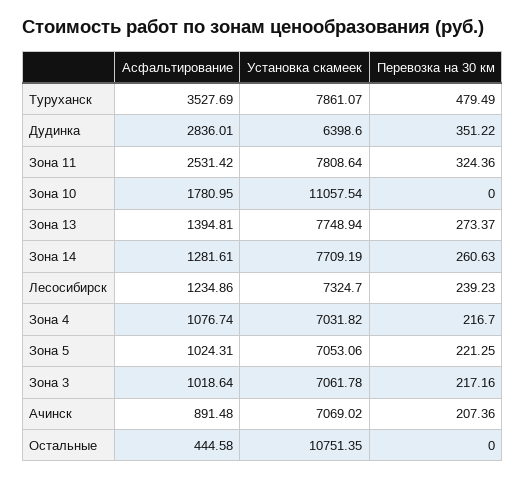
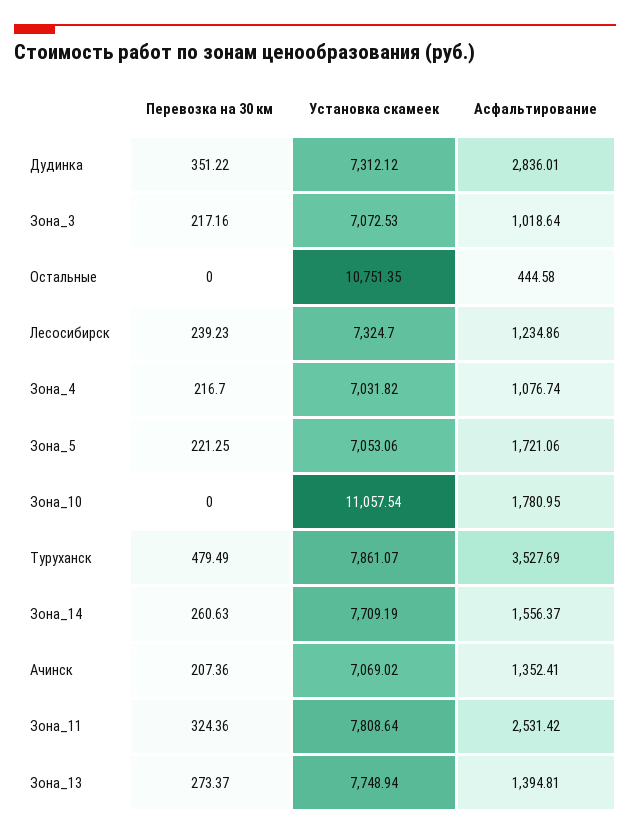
  {
    "Асфальтирование": {
      "Туруханск": 3527.69,
      "Дудинка": 2836.01,
      "Зона 11": 2531.42,
      "Зона 10": 1780.95,
      "Зона 13": 1394.81,
-     "Зона 14": 1281.61,
+     "Зона 14": 1556.37,
      "Лесосибирск": 1234.86,
      "Зона 4": 1076.74,
-     "Зона 5": 1024.31,
+     "Зона 5": 1721.06,
      "Зона 3": 1018.64,
-     "Ачинск": 891.48,
+     "Ачинск": 1352.41,
      "Остальные": 444.58
    },
    "Установка скамеек": {
      "Туруханск": 7861.07,
-     "Дудинка": 6398.6,
+     "Дудинка": 7312.12,
      "Зона 11": 7808.64,
      "Зона 10": 11057.54,
      "Зона 13": 7748.94,
      "Зона 14": 7709.19,
      "Лесосибирск": 7324.7,
      "Зона 4": 7031.82,
      "Зона 5": 7053.06,
-     "Зона 3": 7061.78,
+     "Зона 3": 7072.53,
      "Ачинск": 7069.02,
      "Остальные": 10751.35
    },
    "Перевозка на 30 км": {
      "Туруханск": 479.49,
      "Дудинка": 351.22,
      "Зона 11": 324.36,
      "Зона 10": 0,
      "Зона 13": 273.37,
      "Зона 14": 260.63,
      "Лесосибирск": 239.23,
      "Зона 4": 216.7,
      "Зона 5": 221.25,
      "Зона 3": 217.16,
      "Ачинск": 207.36,
      "Остальные": 0
    }
  }

